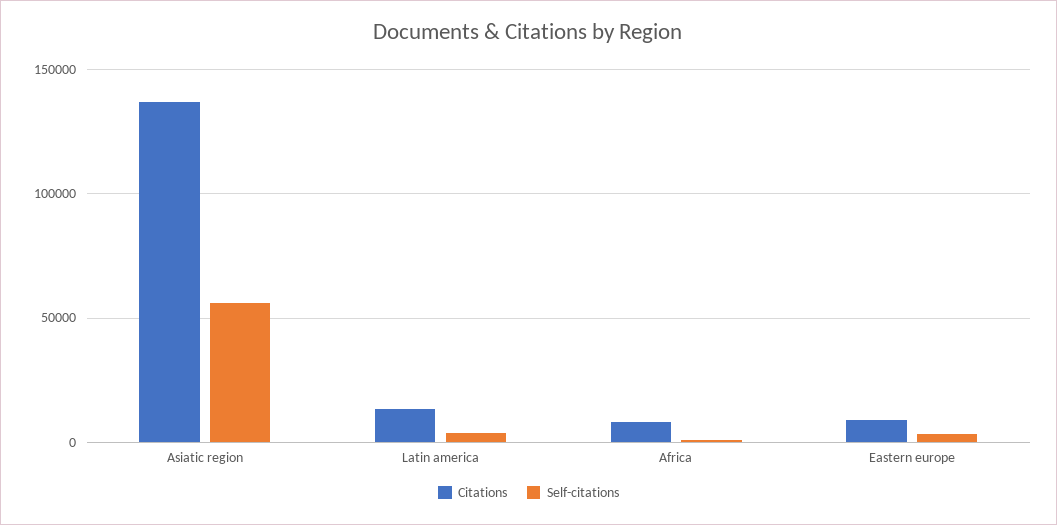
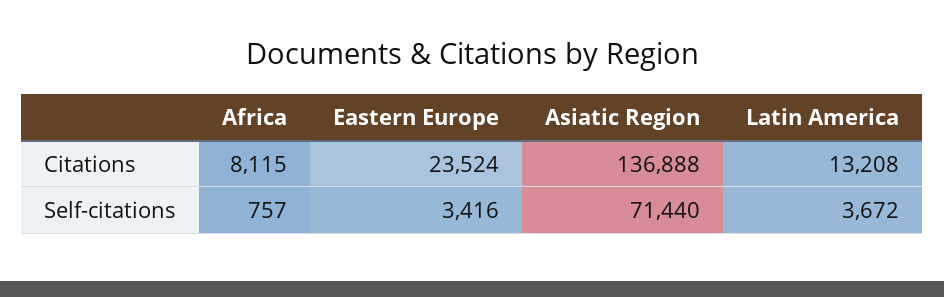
  {
    "Citations": {
      "Asiatic region": 136888,
      "Latin america": 13208,
      "Africa": 8115,
-     "Eastern europe": 10000
+     "Eastern europe": 23524
    },
    "Self-citations": {
-     "Asiatic region": 55000,
+     "Asiatic region": 71440,
      "Latin america": 3672,
      "Africa": 757,
      "Eastern europe": 3416
    }
  }

